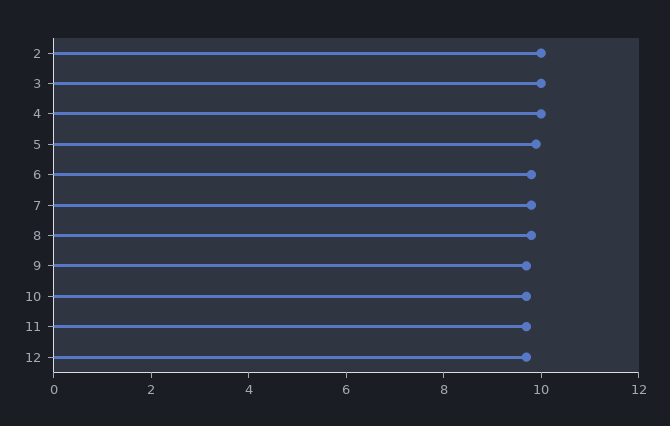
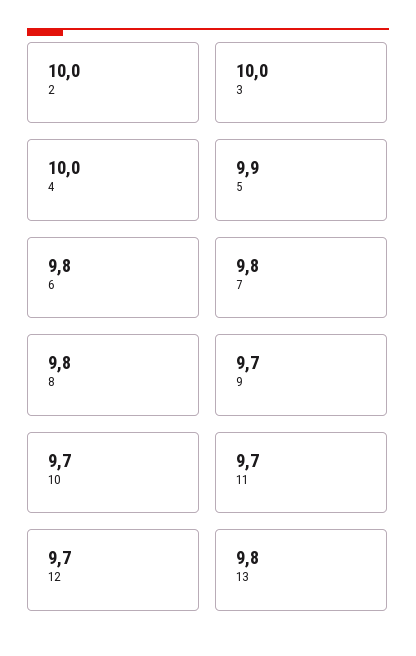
  {
    "2": 10,
    "3": 10,
    "4": 10,
    "5": 9.9,
    "6": 9.8,
    "7": 9.8,
    "8": 9.8,
    "9": 9.7,
    "10": 9.7,
    "11": 9.7,
-   "12": 9.7
+   "12": 9.7,
+   "13": 9.8
  }

